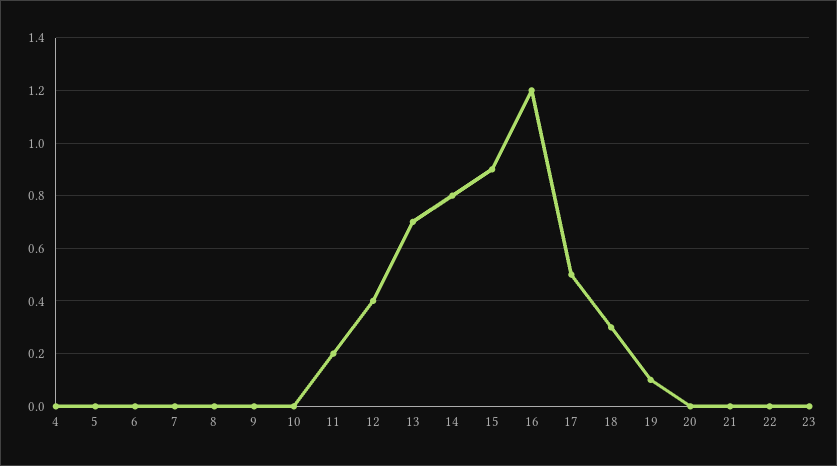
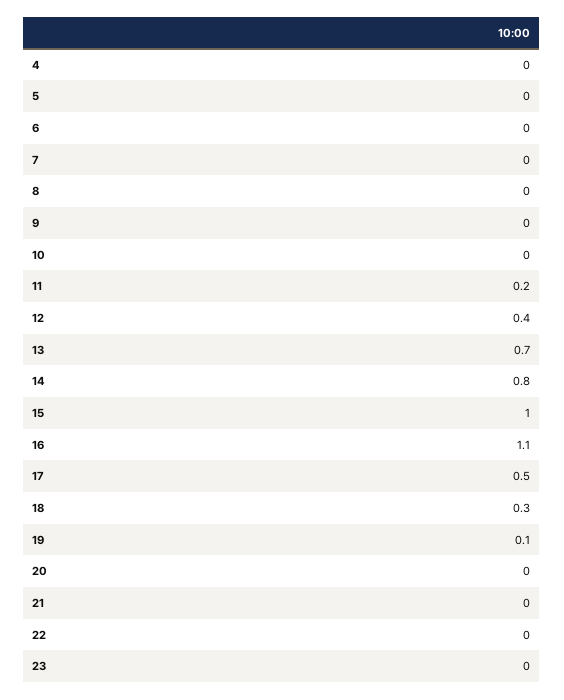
  {
    "4": 0,
    "5": 0,
    "6": 0,
    "7": 0,
    "8": 0,
    "9": 0,
    "10": 0,
    "11": 0.2,
    "12": 0.4,
    "13": 0.7,
    "14": 0.8,
-   "15": 0.9,
+   "15": 1,
-   "16": 1.2,
+   "16": 1.1,
    "17": 0.5,
    "18": 0.3,
    "19": 0.1,
    "20": 0,
    "21": 0,
    "22": 0,
    "23": 0
  }

